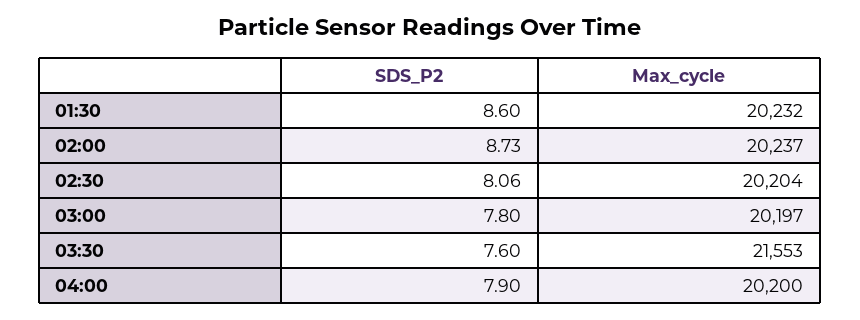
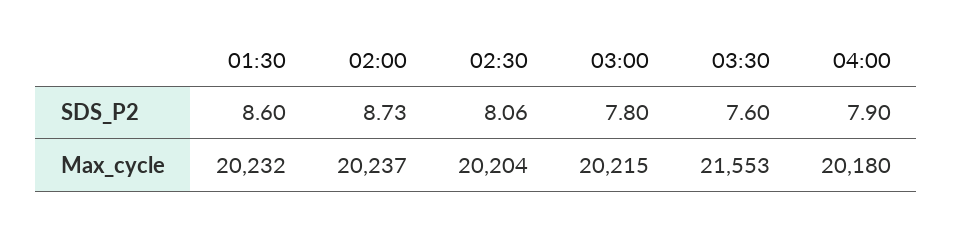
  {
    "SDS_P2": {
      "01:30": 8.6,
      "02:00": 8.73,
      "02:30": 8.06,
      "03:00": 7.8,
      "03:30": 7.6,
      "04:00": 7.9
    },
    "Max_cycle": {
      "01:30": 20232,
      "02:00": 20237,
      "02:30": 20204,
-     "03:00": 20197,
+     "03:00": 20215,
      "03:30": 21553,
-     "04:00": 20200
+     "04:00": 20180
    }
  }

